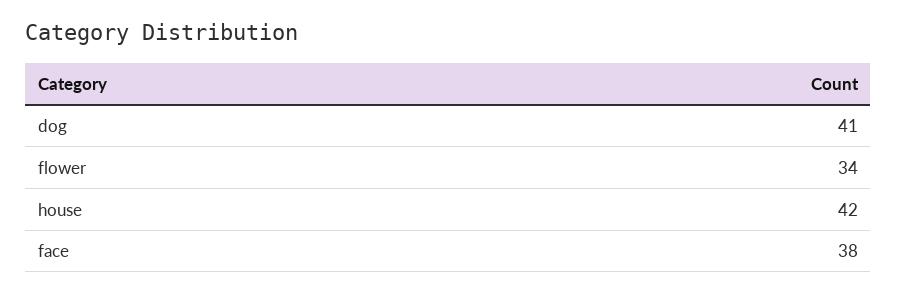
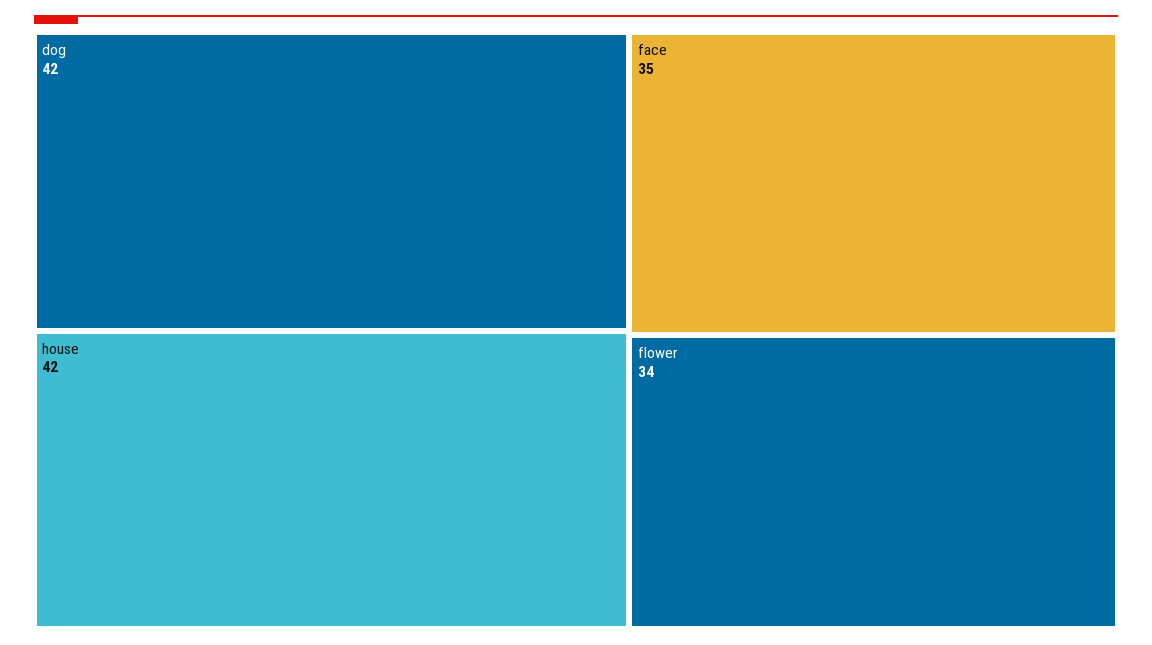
  {
-   "dog": 41,
+   "dog": 42,
    "flower": 34,
    "house": 42,
-   "face": 38
+   "face": 35
  }

